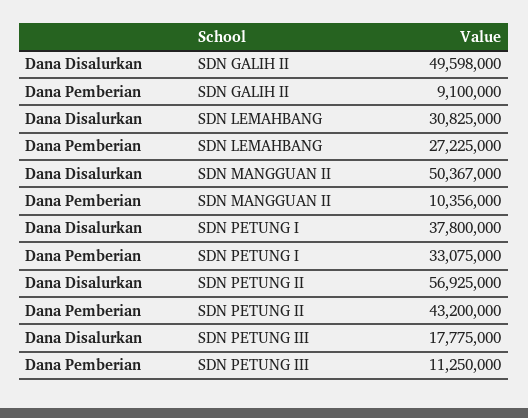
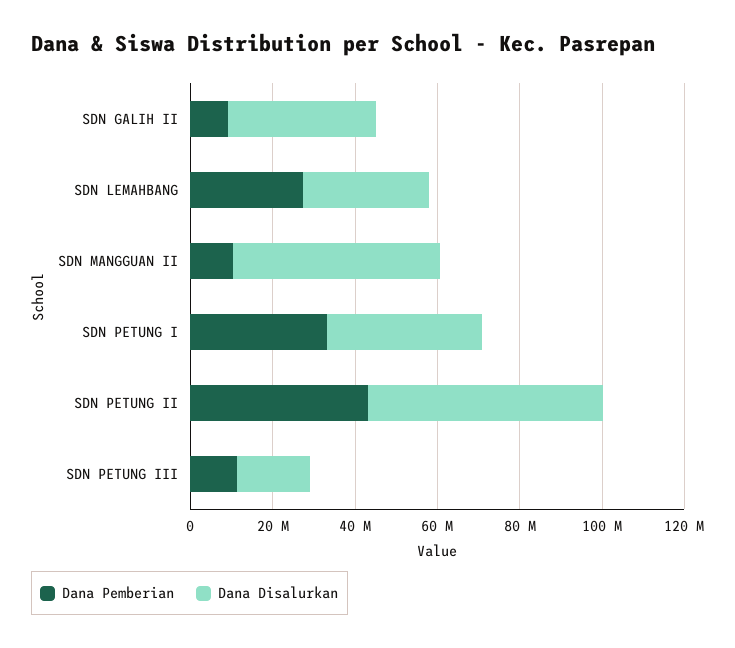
  {
    "Dana Disalurkan": {
-     "SDN GALIH II": 49598000,
+     "SDN GALIH II": 35000000,
      "SDN LEMAHBANG": 30825000,
      "SDN MANGGUAN II": 50367000,
      "SDN PETUNG I": 37800000,
      "SDN PETUNG II": 56925000,
      "SDN PETUNG III": 17775000
    },
    "Dana Pemberian": {
      "SDN GALIH II": 9100000,
      "SDN LEMAHBANG": 27225000,
      "SDN MANGGUAN II": 10356000,
      "SDN PETUNG I": 33075000,
      "SDN PETUNG II": 43200000,
      "SDN PETUNG III": 11250000
    }
  }

